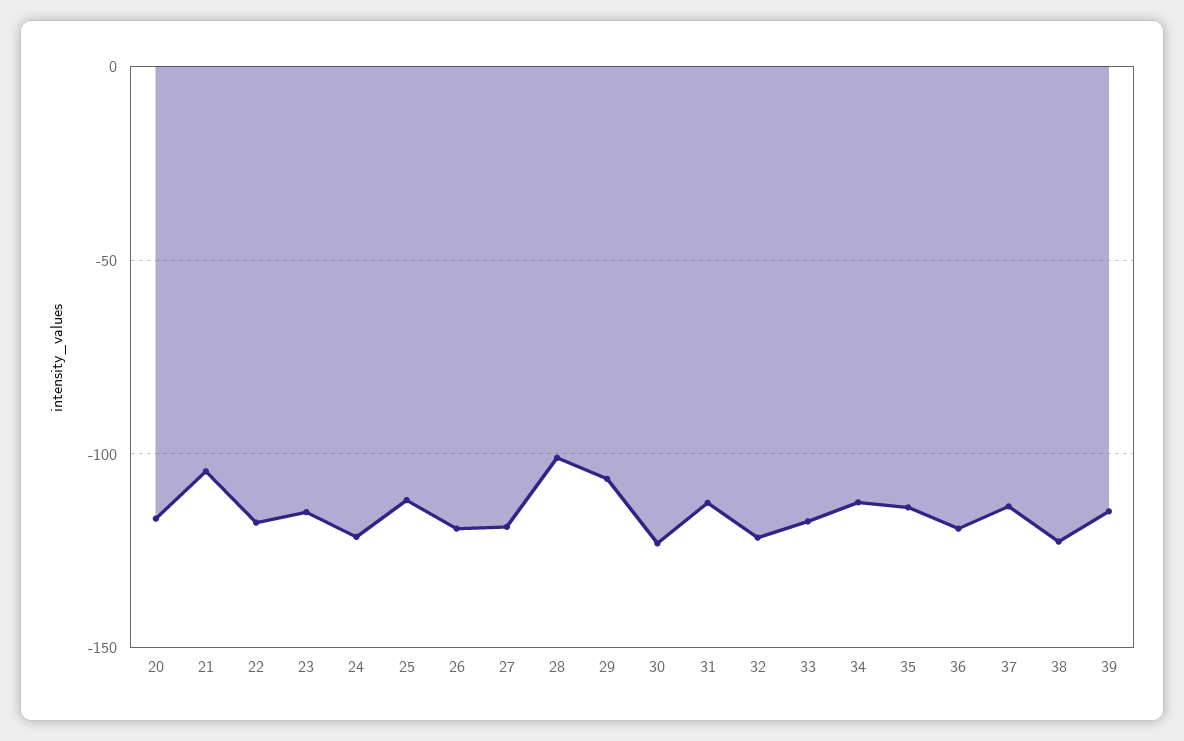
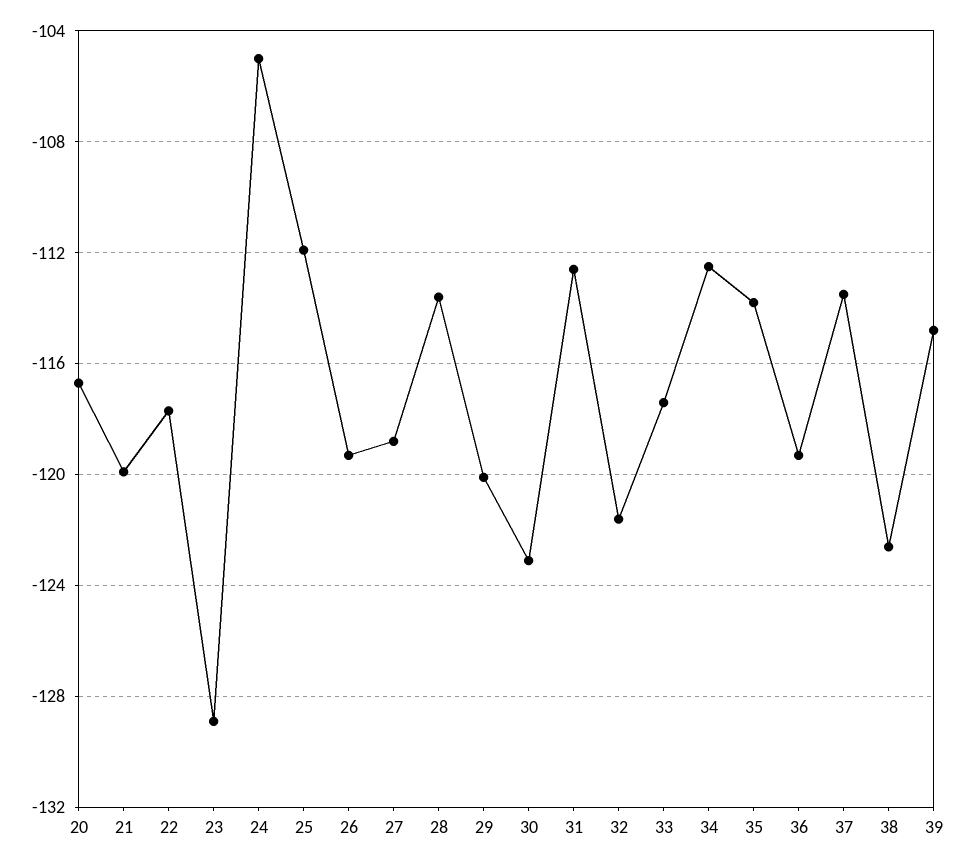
  {
    "20": -116.5,
-   "21": -105,
+   "21": -120,
    "22": -117.5,
-   "23": -115,
+   "23": -129,
-   "24": -120,
+   "24": -105,
    "25": -112,
    "26": -119.5,
    "27": -119,
-   "28": -100,
+   "28": -113.5,
-   "29": -105,
+   "29": -120,
    "30": -123,
    "31": -112.5,
    "32": -121.5,
    "33": -117.5,
    "34": -112.5,
    "35": -114,
    "36": -119.5,
    "37": -113.5,
    "38": -122.5,
    "39": -115
  }

